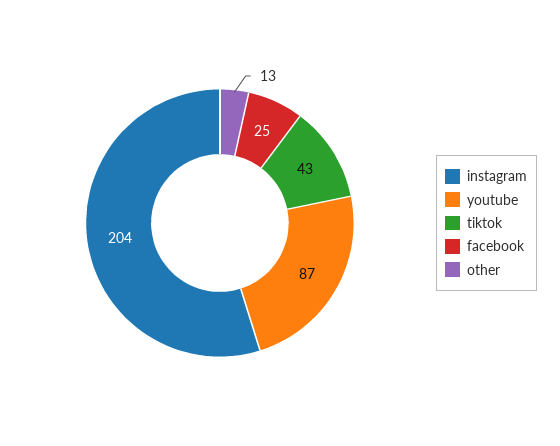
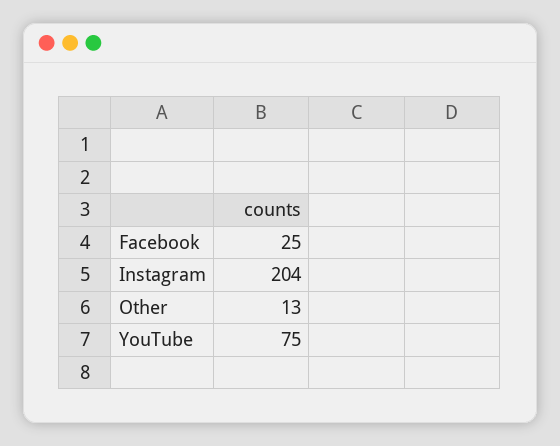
  {
    "instagram": 204,
-   "youtube": 87,
+   "youtube": 75,
-   "tiktok": 43,
    "facebook": 25,
    "other": 13
  }

